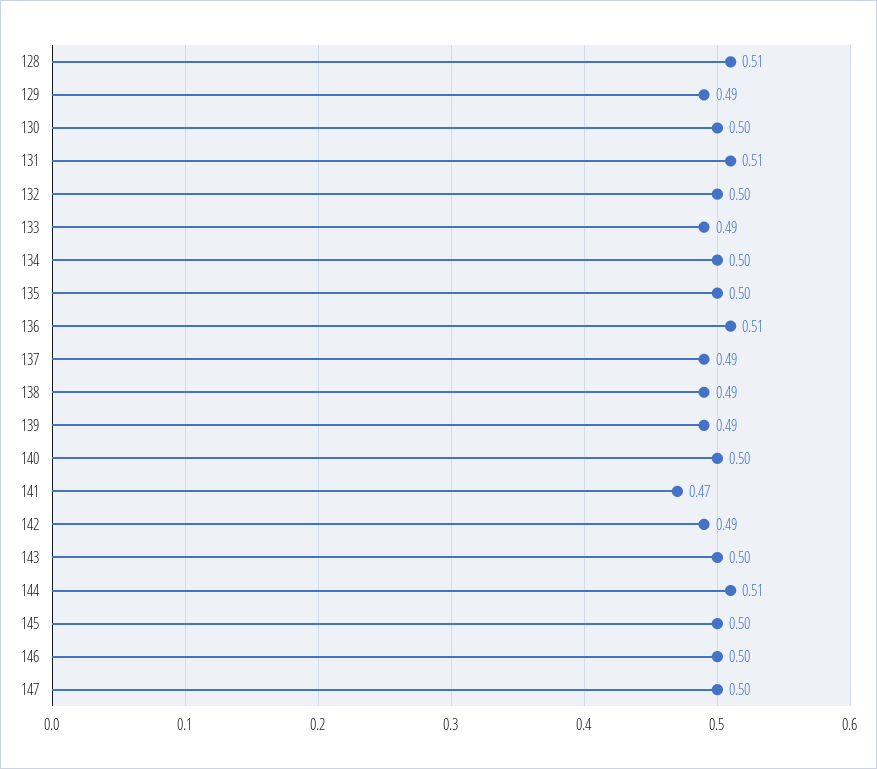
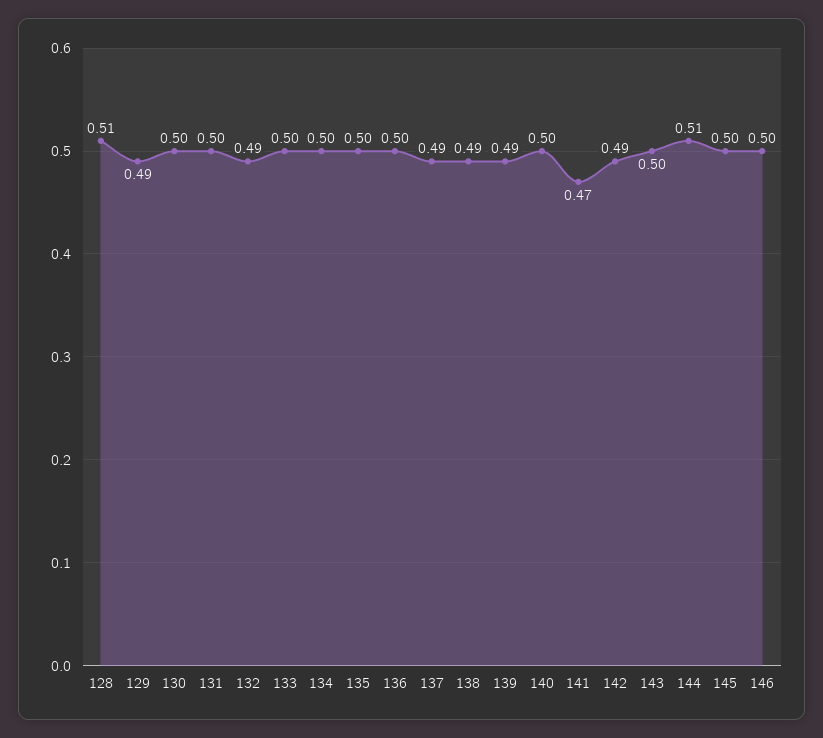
  {
    "128": 0.51,
    "129": 0.49,
    "130": 0.5,
-   "131": 0.51,
+   "131": 0.5,
-   "132": 0.5,
+   "132": 0.49,
-   "133": 0.49,
+   "133": 0.5,
    "134": 0.5,
    "135": 0.5,
-   "136": 0.51,
+   "136": 0.5,
    "137": 0.49,
    "138": 0.49,
    "139": 0.49,
    "140": 0.5,
    "141": 0.47,
    "142": 0.49,
    "143": 0.5,
    "144": 0.51,
    "145": 0.5,
-   "146": 0.5,
+   "146": 0.5
-   "147": 0.5
  }

